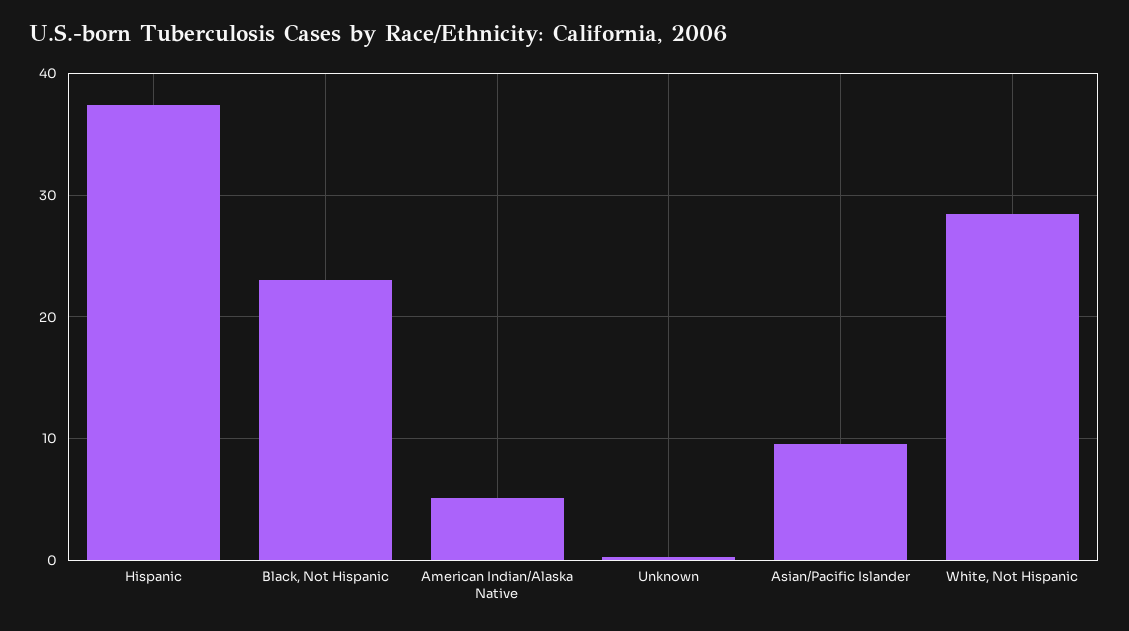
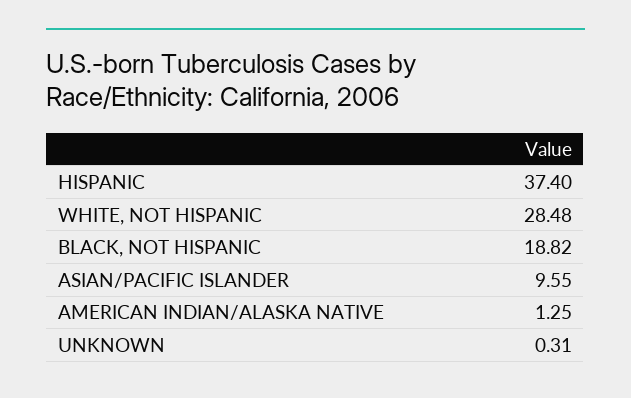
  {
    "Hispanic": 37.4,
-   "Black, Not Hispanic": 23,
+   "Black, Not Hispanic": 18.82,
-   "American Indian/Alaska Native": 5,
+   "American Indian/Alaska Native": 1.25,
    "Unknown": 0.31,
    "Asian/Pacific Islander": 9.55,
    "White, Not Hispanic": 28.48
  }

